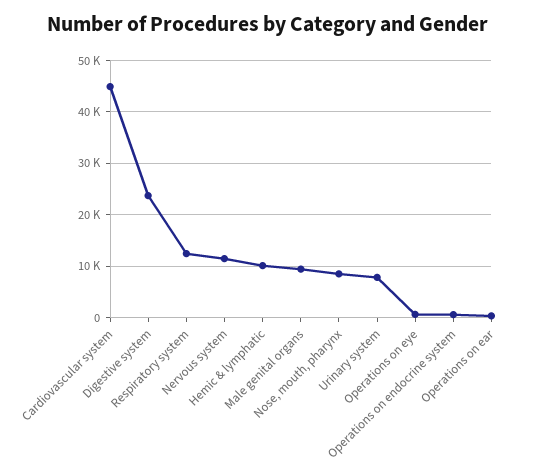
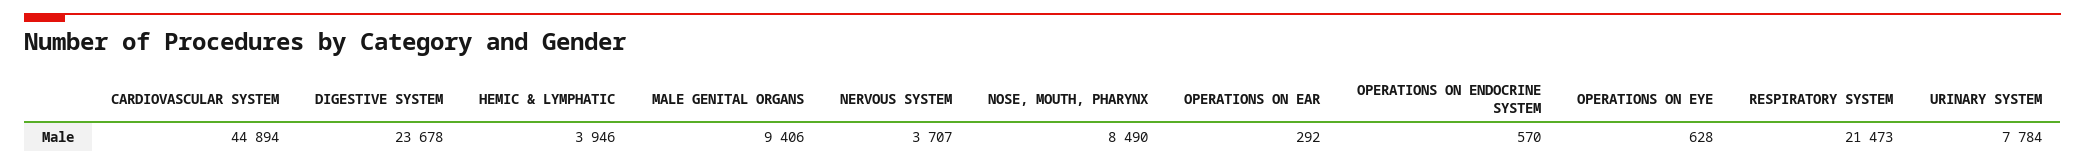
  {
    "Cardiovascular system": 44894,
    "Digestive system": 23678,
-   "Respiratory system": 12000,
+   "Respiratory system": 21473,
-   "Nervous system": 12000,
+   "Nervous system": 3707,
-   "Hemic & lymphatic": 10000,
+   "Hemic & lymphatic": 3946,
    "Male genital organs": 9406,
    "Nose, mouth, pharynx": 8490,
    "Urinary system": 7784,
    "Operations on eye": 628,
    "Operations on endocrine system": 570,
    "Operations on ear": 292
  }

